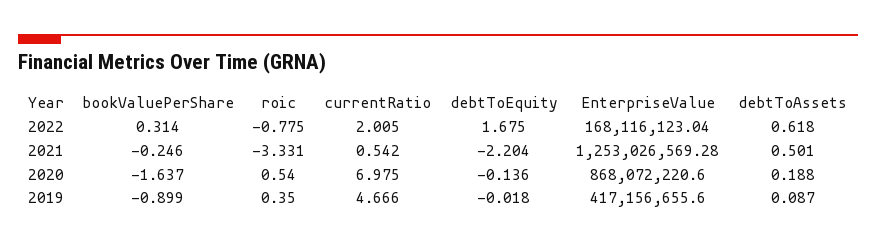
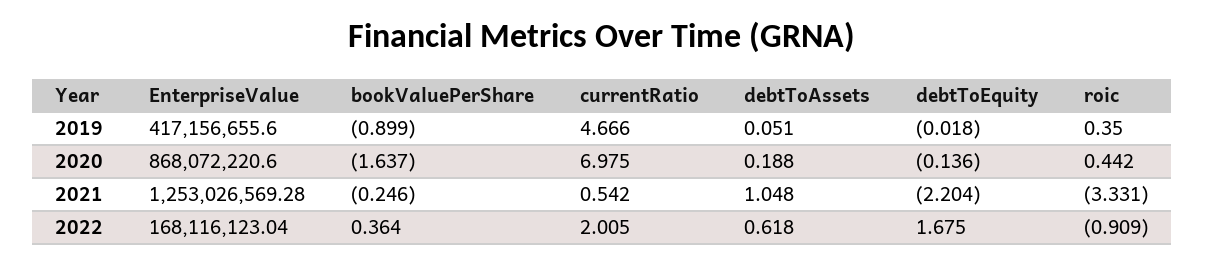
  {
    "bookValuePerShare": {
-     "2022": 0.314,
+     "2022": 0.364,
      "2021": -0.246,
      "2020": -1.637,
      "2019": -0.899
    },
    "roic": {
-     "2022": -0.775,
+     "2022": -0.909,
      "2021": -3.331,
-     "2020": 0.54,
+     "2020": 0.442,
      "2019": 0.35
    },
    "currentRatio": {
      "2022": 2.005,
      "2021": 0.542,
      "2020": 6.975,
      "2019": 4.666
    },
    "debtToEquity": {
      "2022": 1.675,
      "2021": -2.204,
      "2020": -0.136,
      "2019": -0.018
    },
    "EnterpriseValue": {
      "2022": 168116123.04,
      "2021": 1253026569.28,
      "2020": 868072220.6,
      "2019": 417156655.6
    },
    "debtToAssets": {
      "2022": 0.618,
-     "2021": 0.501,
+     "2021": 1.048,
      "2020": 0.188,
-     "2019": 0.087
+     "2019": 0.051
    }
  }

